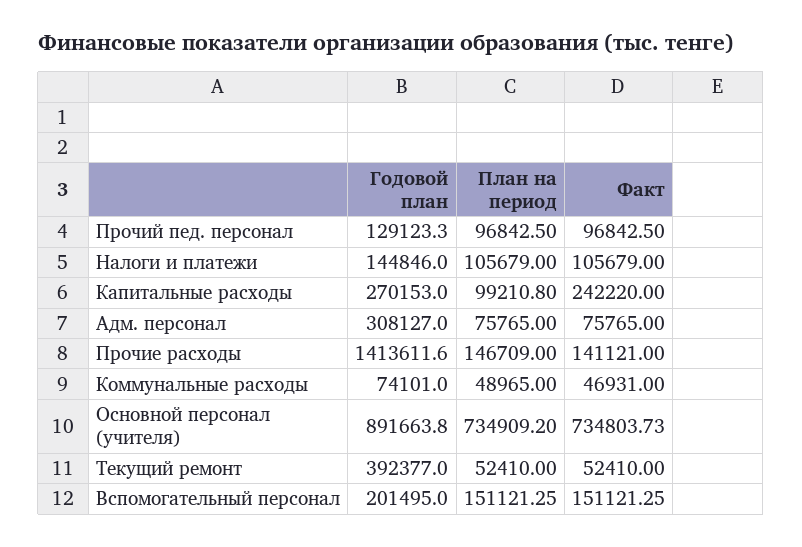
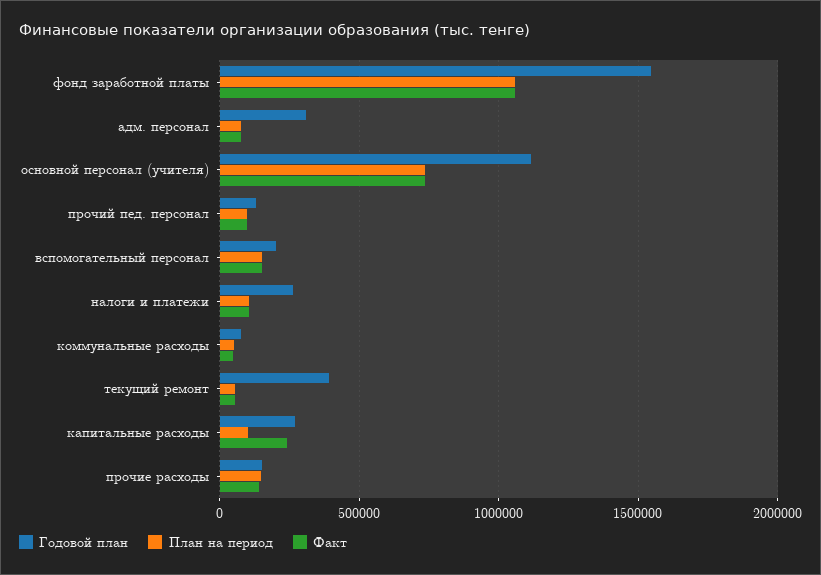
  {
    "Годовой план": {
      "Прочий пед. персонал": 129123.3,
-     "Налоги и платежи": 144846,
+     "Налоги и платежи": 250000,
      "Капитальные расходы": 270153,
      "Адм. персонал": 308127,
-     "Прочие расходы": 1413611.6,
+     "Прочие расходы": 150000,
      "Коммунальные расходы": 74101,
-     "Основной персонал (учителя)": 891663.8,
+     "Основной персонал (учителя)": 1100000,
      "Текущий ремонт": 392377,
-     "Вспомогательный персонал": 201495
+     "Вспомогательный персонал": 201495,
+     "фонд заработной платы": 1550000
    },
    "План на период": {
      "Прочий пед. персонал": 96842.5,
      "Налоги и платежи": 105679,
      "Капитальные расходы": 99210.8,
      "Адм. персонал": 75765,
      "Прочие расходы": 146709,
      "Коммунальные расходы": 48965,
      "Основной персонал (учителя)": 734909.2,
      "Текущий ремонт": 52410,
-     "Вспомогательный персонал": 151121.25
+     "Вспомогательный персонал": 151121.25,
+     "фонд заработной платы": 1050000
    },
    "Факт": {
      "Прочий пед. персонал": 96842.5,
      "Налоги и платежи": 105679,
      "Капитальные расходы": 242220,
      "Адм. персонал": 75765,
      "Прочие расходы": 141121,
      "Коммунальные расходы": 46931,
      "Основной персонал (учителя)": 734803.73,
      "Текущий ремонт": 52410,
-     "Вспомогательный персонал": 151121.25
+     "Вспомогательный персонал": 151121.25,
+     "фонд заработной платы": 1050000
    }
  }

